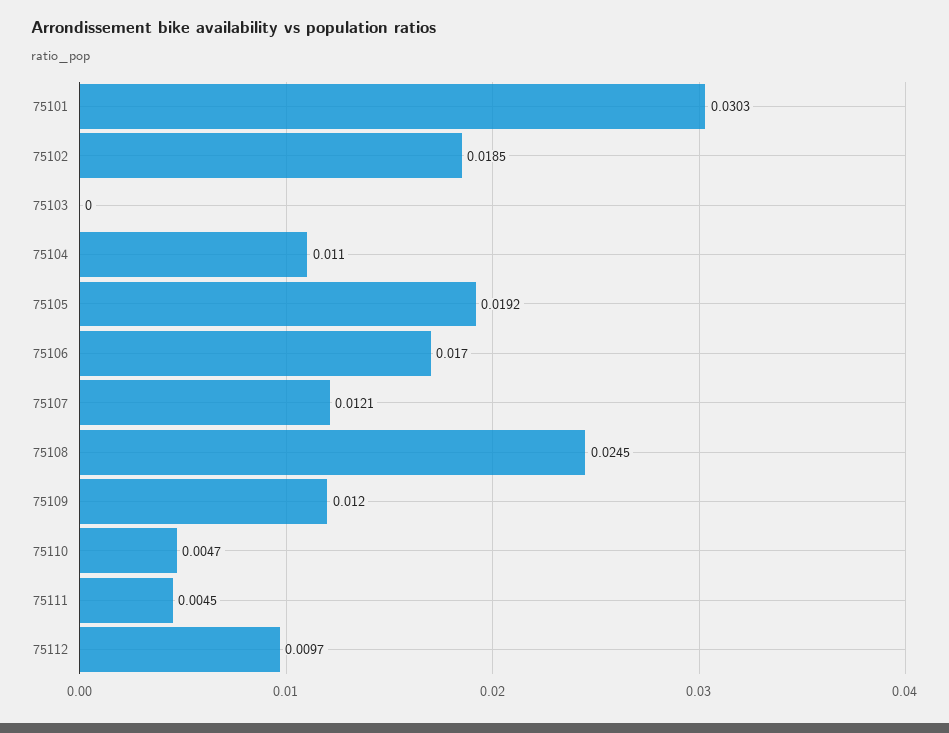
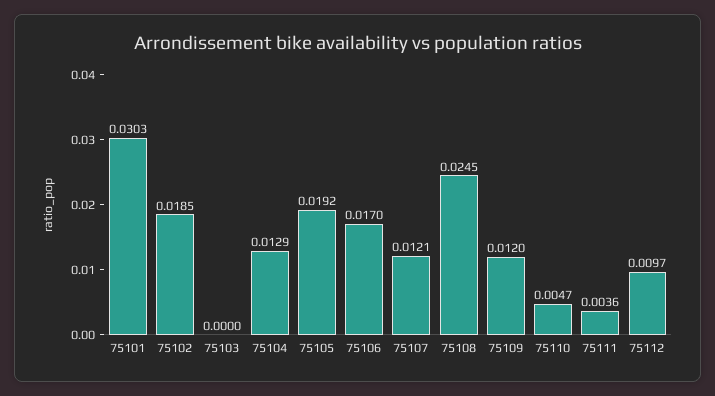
  {
    "75101": 0.0303,
    "75102": 0.0185,
    "75103": 0,
-   "75104": 0.011,
+   "75104": 0.0129,
    "75105": 0.0192,
    "75106": 0.017,
    "75107": 0.0121,
    "75108": 0.0245,
    "75109": 0.012,
    "75110": 0.0047,
-   "75111": 0.0045,
+   "75111": 0.0036,
    "75112": 0.0097
  }

